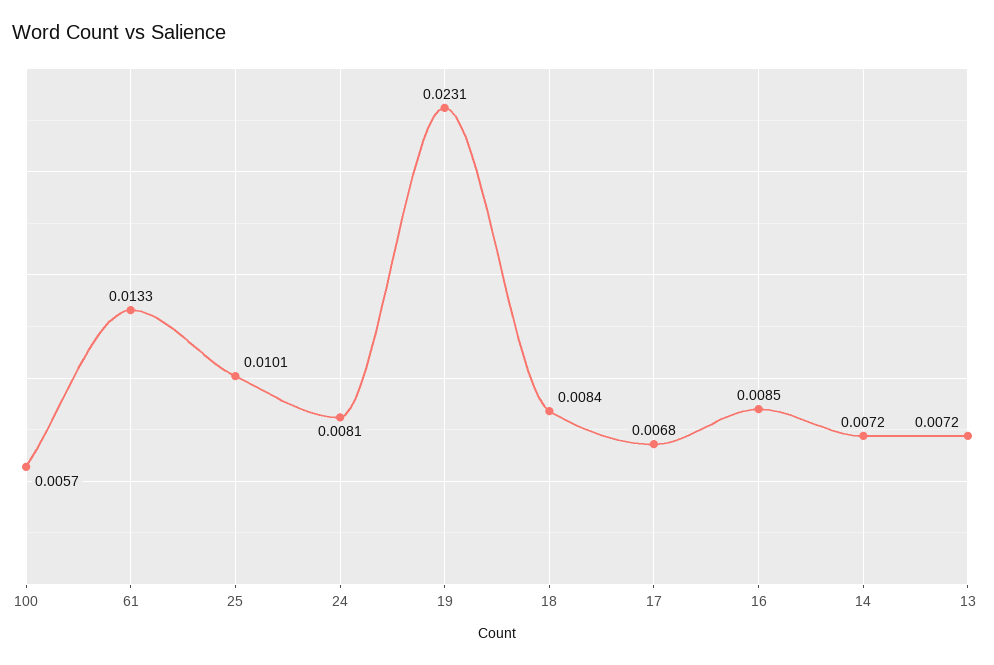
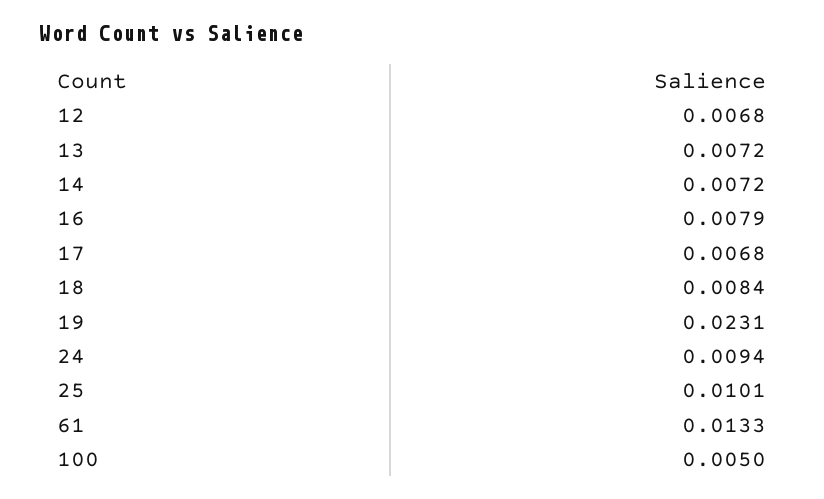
  {
-   "100": 0.0057,
+   "100": 0.005,
    "61": 0.0133,
    "25": 0.0101,
-   "24": 0.0081,
+   "24": 0.0094,
    "19": 0.0231,
    "18": 0.0084,
    "17": 0.0068,
-   "16": 0.0085,
+   "16": 0.0079,
    "14": 0.0072,
-   "13": 0.0072
+   "13": 0.0072,
+   "12": 0.0068
  }

